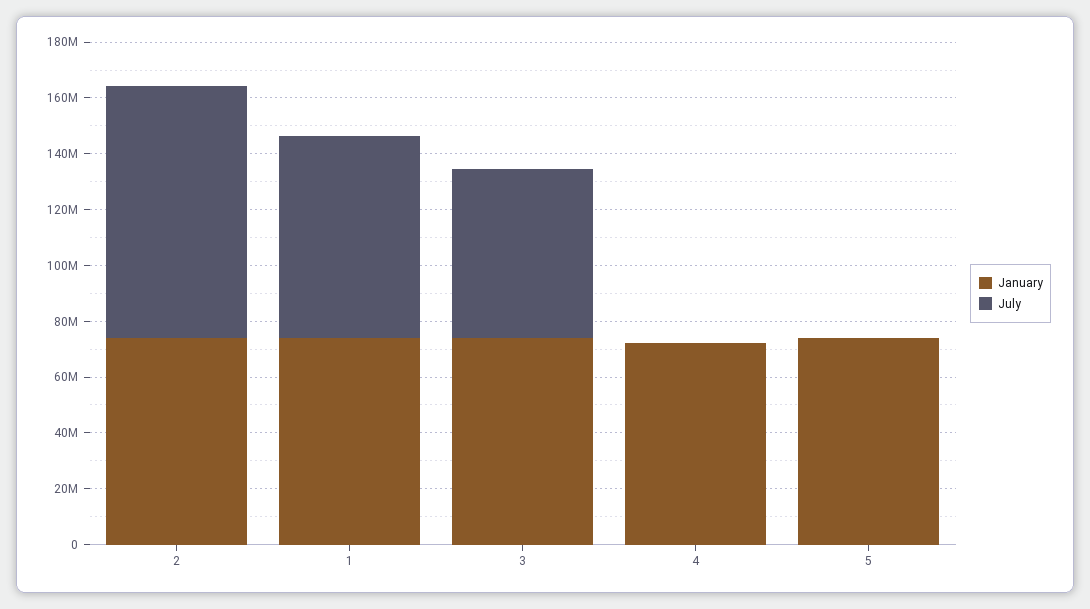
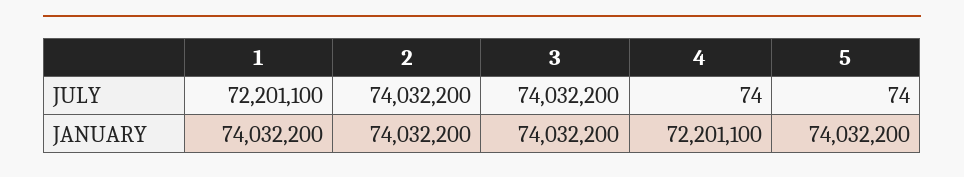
  {
    "January": {
      "2": 74032200,
      "1": 74032200,
      "3": 74032200,
      "4": 72201100,
      "5": 74032200
    },
    "July": {
-     "2": 90000000,
+     "2": 74032200,
      "1": 72201100,
-     "3": 60000000,
+     "3": 74032200,
      "4": 74,
      "5": 74
    }
  }

